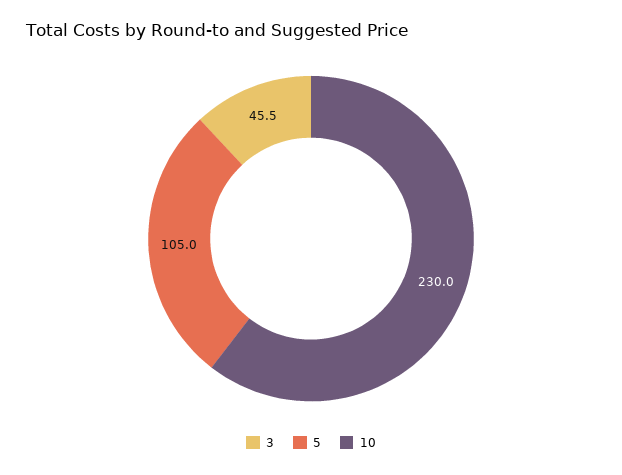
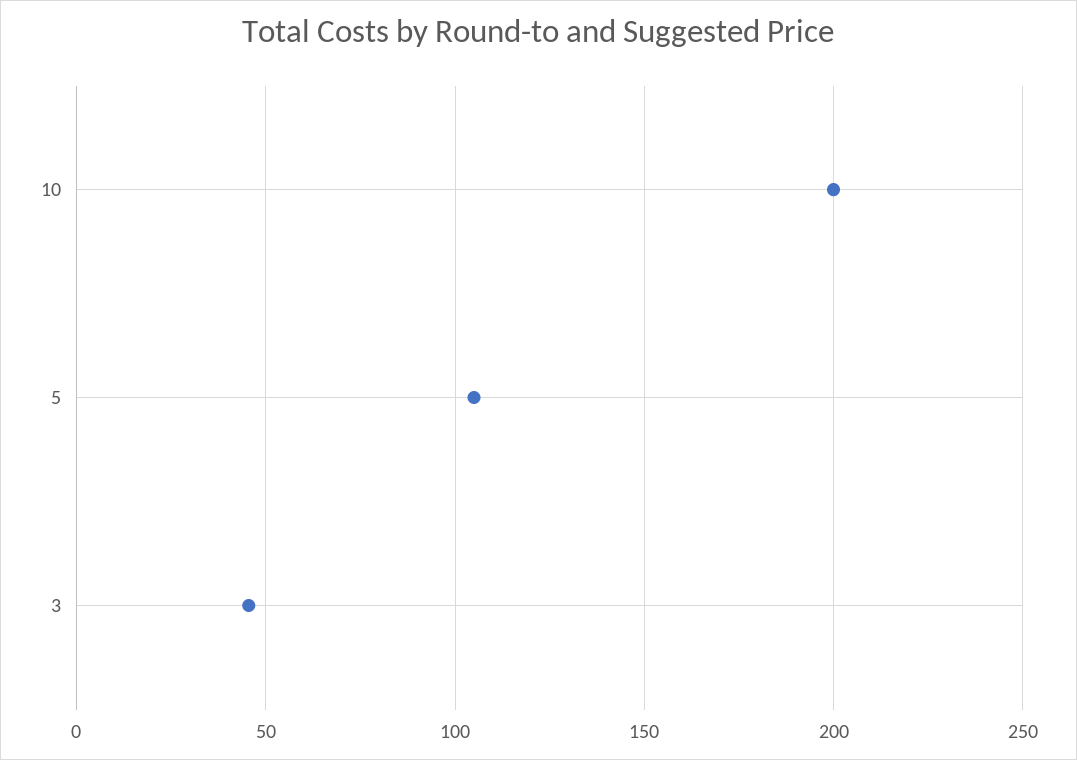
  {
    "3": 45.5,
    "5": 105,
-   "10": 230
+   "10": 200
  }

